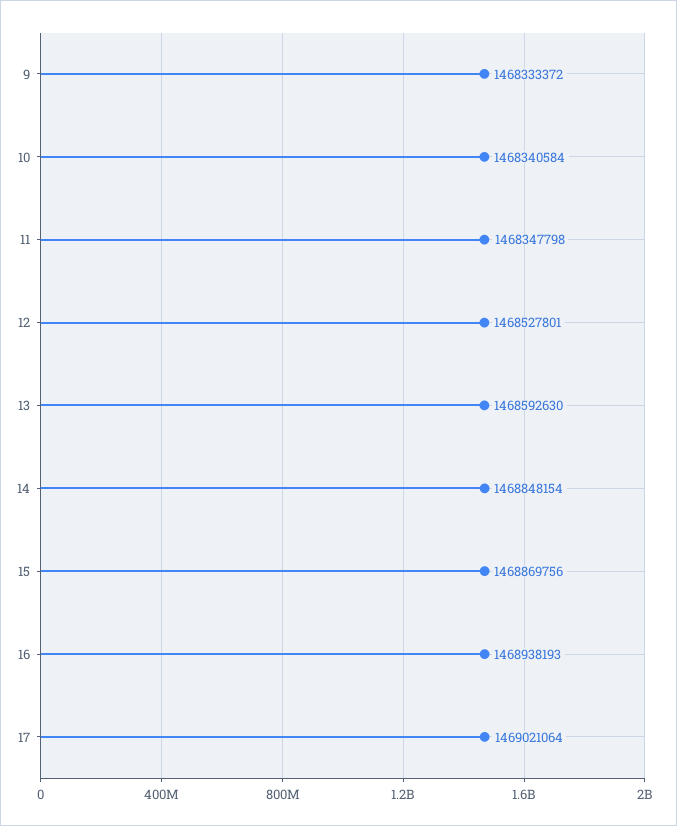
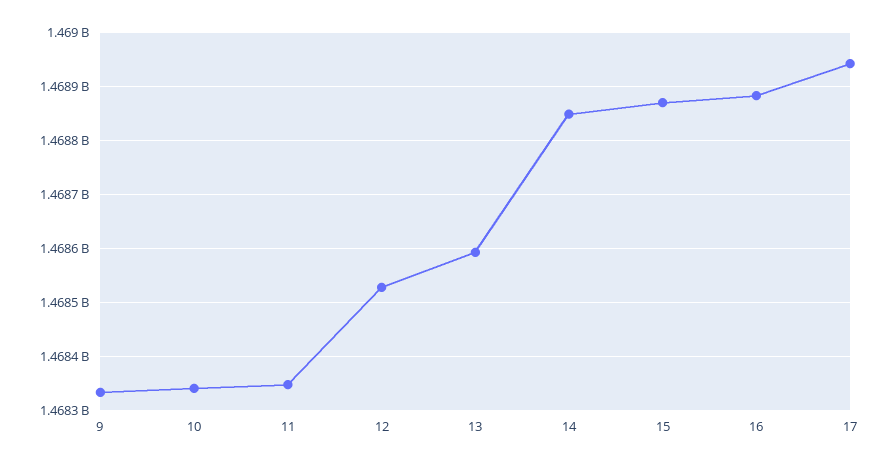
  {
    "9": 1468333372,
    "10": 1468340584,
    "11": 1468347798,
    "12": 1468527801,
    "13": 1468592630,
    "14": 1468848154,
    "15": 1468869756,
-   "16": 1468938193,
+   "16": 1468880000,
-   "17": 1469021064
+   "17": 1468940000
  }

